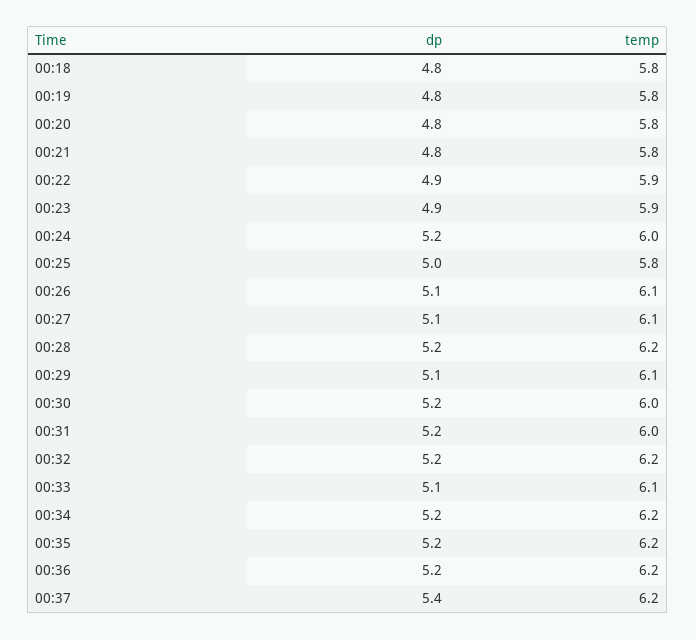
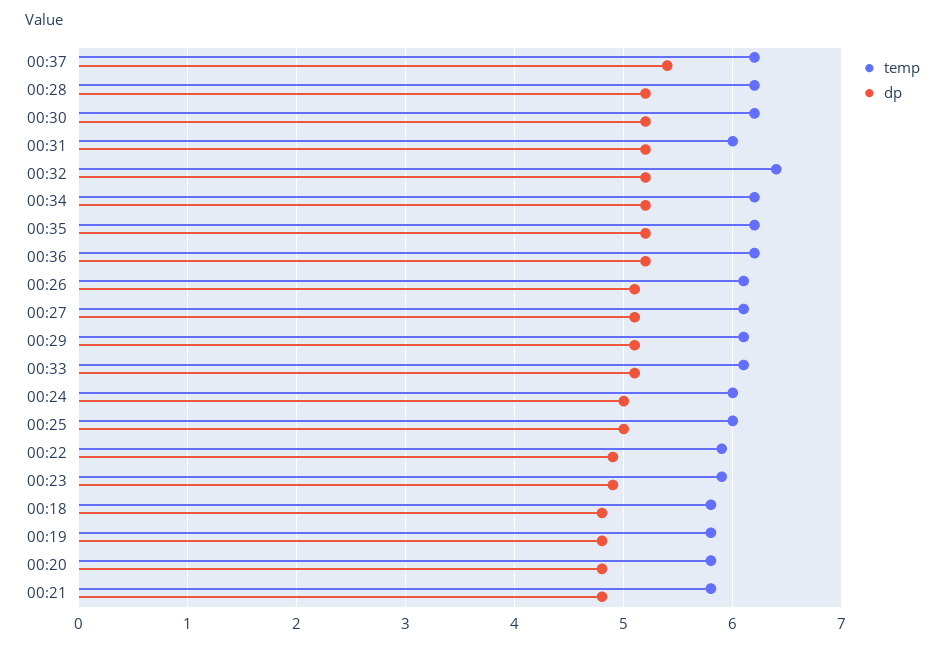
  {
    "dp": {
      "00:18": 4.8,
      "00:19": 4.8,
      "00:20": 4.8,
      "00:21": 4.8,
      "00:22": 4.9,
      "00:23": 4.9,
-     "00:24": 5.2,
+     "00:24": 5,
      "00:25": 5,
      "00:26": 5.1,
      "00:27": 5.1,
      "00:28": 5.2,
      "00:29": 5.1,
      "00:30": 5.2,
      "00:31": 5.2,
      "00:32": 5.2,
      "00:33": 5.1,
      "00:34": 5.2,
      "00:35": 5.2,
      "00:36": 5.2,
      "00:37": 5.4
    },
    "temp": {
      "00:18": 5.8,
      "00:19": 5.8,
      "00:20": 5.8,
      "00:21": 5.8,
      "00:22": 5.9,
      "00:23": 5.9,
      "00:24": 6,
-     "00:25": 5.8,
+     "00:25": 6,
      "00:26": 6.1,
      "00:27": 6.1,
      "00:28": 6.2,
      "00:29": 6.1,
-     "00:30": 6,
+     "00:30": 6.2,
      "00:31": 6,
-     "00:32": 6.2,
+     "00:32": 6.4,
      "00:33": 6.1,
      "00:34": 6.2,
      "00:35": 6.2,
      "00:36": 6.2,
      "00:37": 6.2
    }
  }

